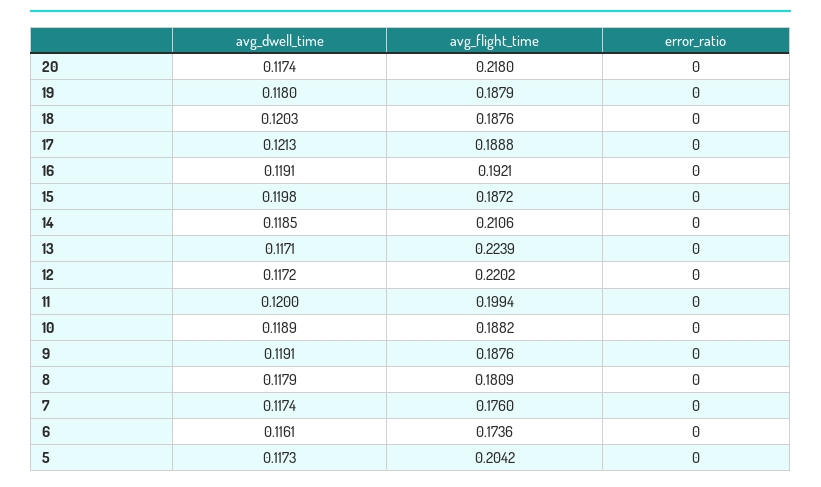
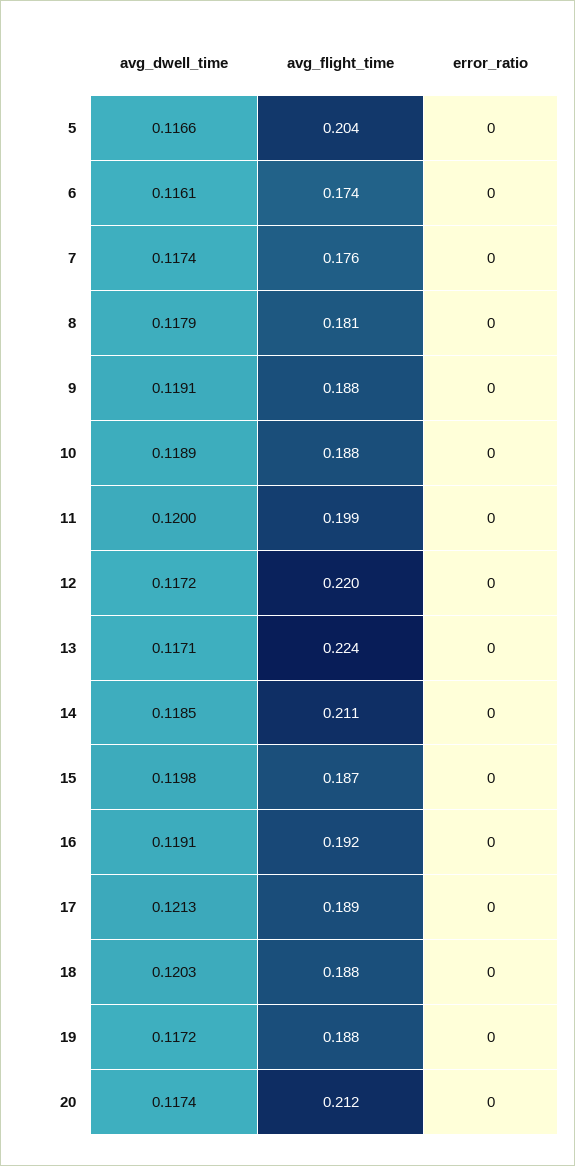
  {
    "avg_dwell_time": {
      "20": 0.1174,
-     "19": 0.118,
+     "19": 0.1172,
      "18": 0.1203,
      "17": 0.1213,
      "16": 0.1191,
      "15": 0.1198,
      "14": 0.1185,
      "13": 0.1171,
      "12": 0.1172,
      "11": 0.12,
      "10": 0.1189,
      "9": 0.1191,
      "8": 0.1179,
      "7": 0.1174,
      "6": 0.1161,
-     "5": 0.1173
+     "5": 0.1166
    },
    "avg_flight_time": {
-     "20": 0.218,
+     "20": 0.212,
      "19": 0.1879,
      "18": 0.1876,
      "17": 0.1888,
      "16": 0.1921,
      "15": 0.1872,
      "14": 0.2106,
      "13": 0.2239,
      "12": 0.2202,
      "11": 0.1994,
      "10": 0.1882,
      "9": 0.1876,
      "8": 0.1809,
      "7": 0.176,
      "6": 0.1736,
      "5": 0.2042
    },
    "error_ratio": {
      "20": 0,
      "19": 0,
      "18": 0,
      "17": 0,
      "16": 0,
      "15": 0,
      "14": 0,
      "13": 0,
      "12": 0,
      "11": 0,
      "10": 0,
      "9": 0,
      "8": 0,
      "7": 0,
      "6": 0,
      "5": 0
    }
  }

